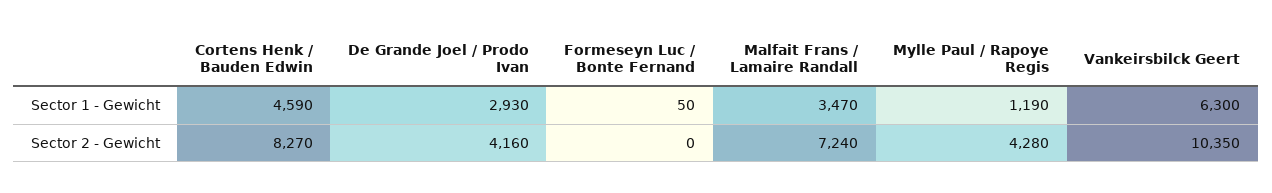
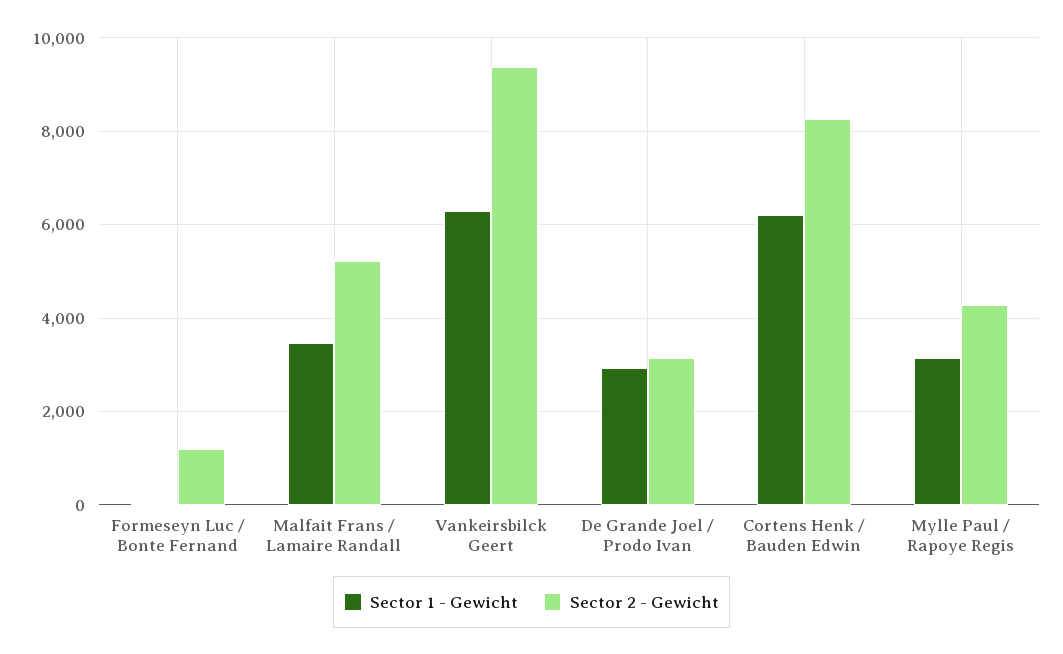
  {
    "Sector 1 - Gewicht": {
-     "Cortens Henk / Bauden Edwin": 4590,
+     "Cortens Henk / Bauden Edwin": 6200,
      "De Grande Joel / Prodo Ivan": 2930,
      "Formeseyn Luc / Bonte Fernand": 50,
      "Malfait Frans / Lamaire Randall": 3470,
-     "Mylle Paul / Rapoye Regis": 1190,
+     "Mylle Paul / Rapoye Regis": 3200,
      "Vankeirsbilck Geert": 6300
    },
    "Sector 2 - Gewicht": {
      "Cortens Henk / Bauden Edwin": 8270,
-     "De Grande Joel / Prodo Ivan": 4160,
+     "De Grande Joel / Prodo Ivan": 3200,
-     "Formeseyn Luc / Bonte Fernand": 0,
+     "Formeseyn Luc / Bonte Fernand": 1200,
-     "Malfait Frans / Lamaire Randall": 7240,
+     "Malfait Frans / Lamaire Randall": 5200,
      "Mylle Paul / Rapoye Regis": 4280,
-     "Vankeirsbilck Geert": 10350
+     "Vankeirsbilck Geert": 9400
    }
  }

